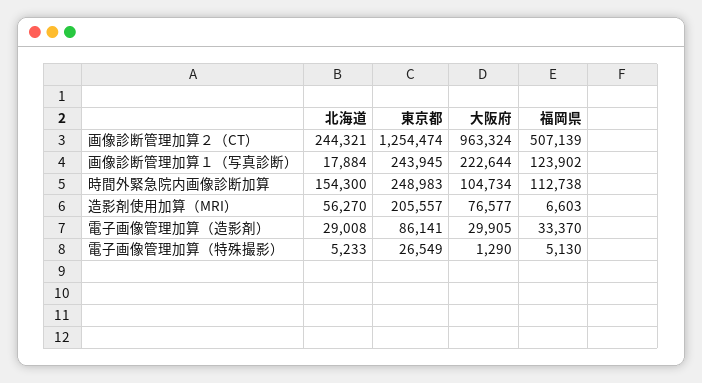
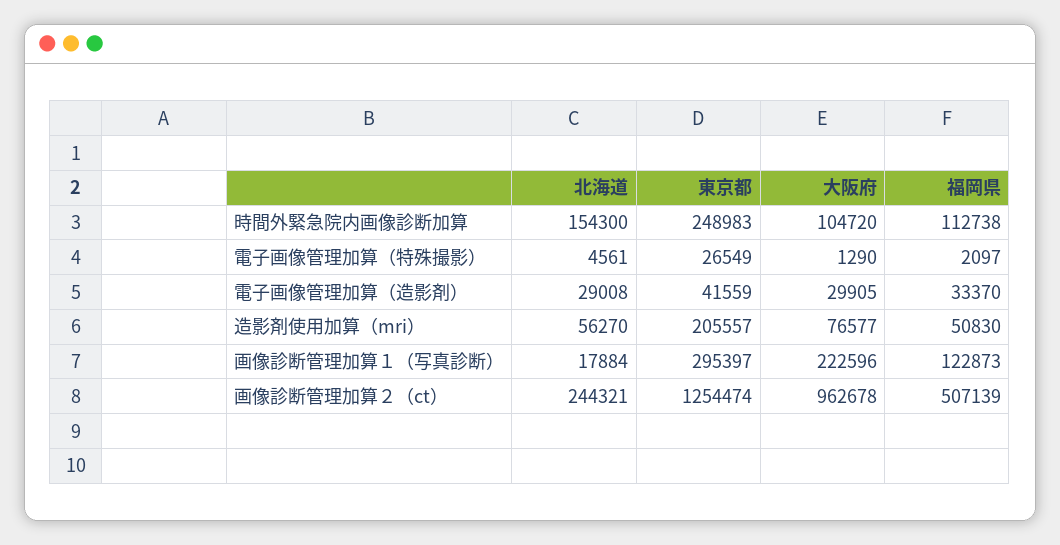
  {
    "北海道": {
      "画像診断管理加算２（CT）": 244321,
      "画像診断管理加算１（写真診断）": 17884,
      "時間外緊急院内画像診断加算": 154300,
      "造影剤使用加算（MRI）": 56270,
      "電子画像管理加算（造影剤）": 29008,
-     "電子画像管理加算（特殊撮影）": 5233
+     "電子画像管理加算（特殊撮影）": 4561
    },
    "東京都": {
      "画像診断管理加算２（CT）": 1254474,
-     "画像診断管理加算１（写真診断）": 243945,
+     "画像診断管理加算１（写真診断）": 295397,
      "時間外緊急院内画像診断加算": 248983,
      "造影剤使用加算（MRI）": 205557,
-     "電子画像管理加算（造影剤）": 86141,
+     "電子画像管理加算（造影剤）": 41559,
      "電子画像管理加算（特殊撮影）": 26549
    },
    "大阪府": {
-     "画像診断管理加算２（CT）": 963324,
+     "画像診断管理加算２（CT）": 962678,
-     "画像診断管理加算１（写真診断）": 222644,
+     "画像診断管理加算１（写真診断）": 222596,
-     "時間外緊急院内画像診断加算": 104734,
+     "時間外緊急院内画像診断加算": 104720,
      "造影剤使用加算（MRI）": 76577,
      "電子画像管理加算（造影剤）": 29905,
      "電子画像管理加算（特殊撮影）": 1290
    },
    "福岡県": {
      "画像診断管理加算２（CT）": 507139,
-     "画像診断管理加算１（写真診断）": 123902,
+     "画像診断管理加算１（写真診断）": 122873,
      "時間外緊急院内画像診断加算": 112738,
-     "造影剤使用加算（MRI）": 6603,
+     "造影剤使用加算（MRI）": 50830,
      "電子画像管理加算（造影剤）": 33370,
-     "電子画像管理加算（特殊撮影）": 5130
+     "電子画像管理加算（特殊撮影）": 2097
    }
  }

